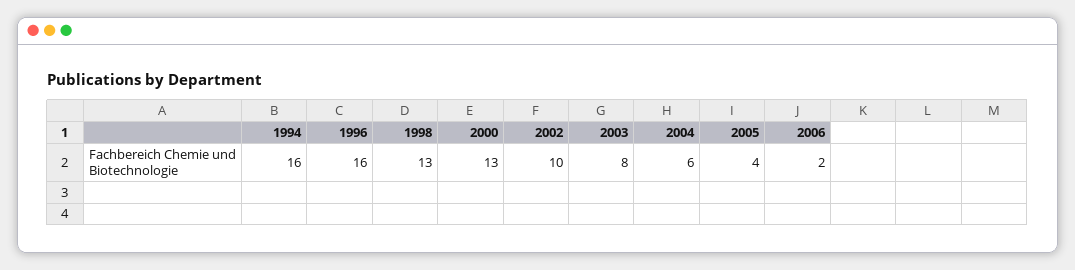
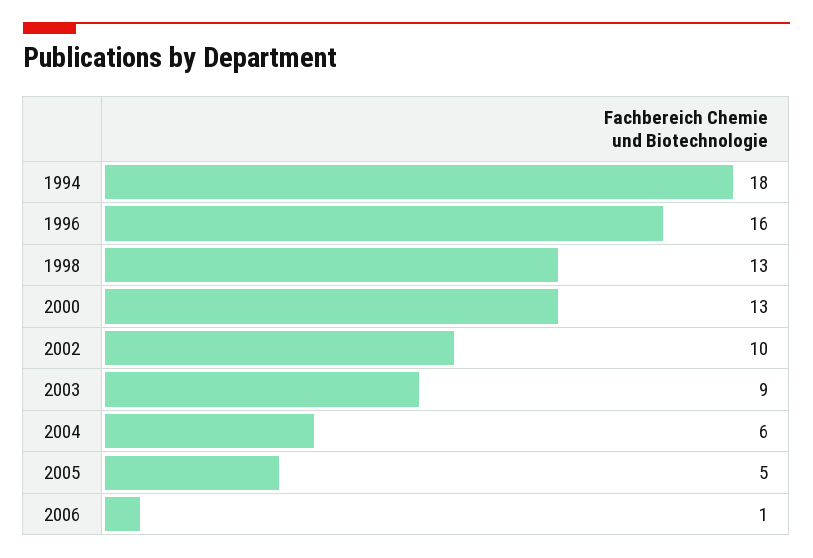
  {
-   "1994": 16,
+   "1994": 18,
    "1996": 16,
    "1998": 13,
    "2000": 13,
    "2002": 10,
-   "2003": 8,
+   "2003": 9,
    "2004": 6,
-   "2005": 4,
+   "2005": 5,
-   "2006": 2
+   "2006": 1
  }

